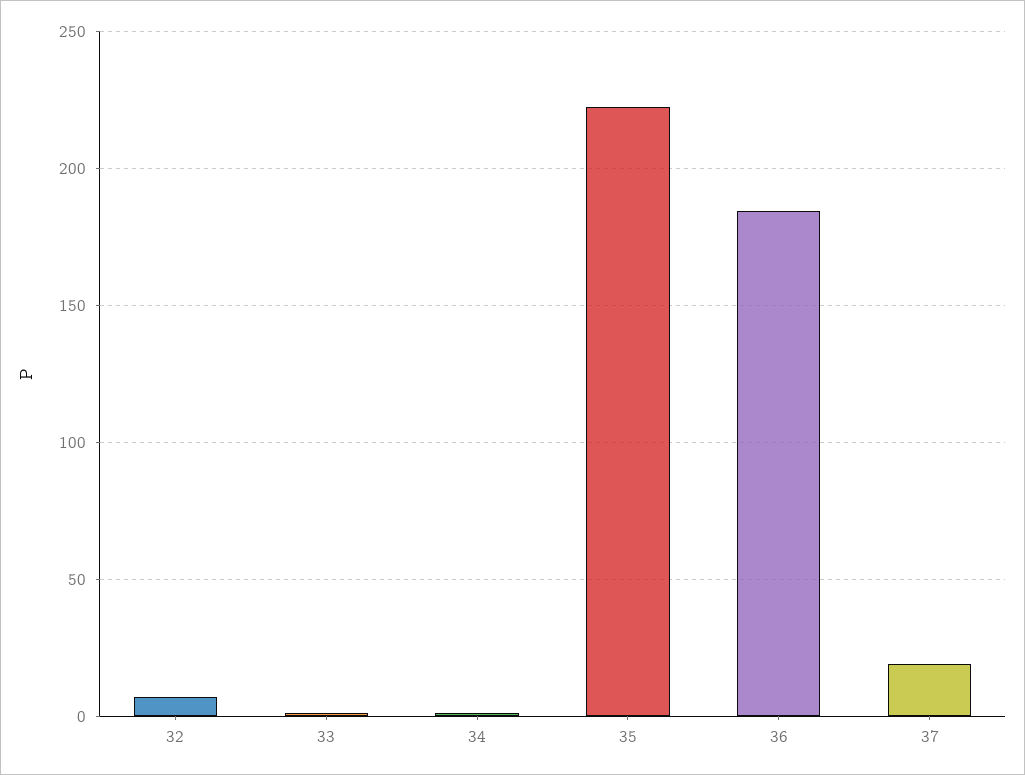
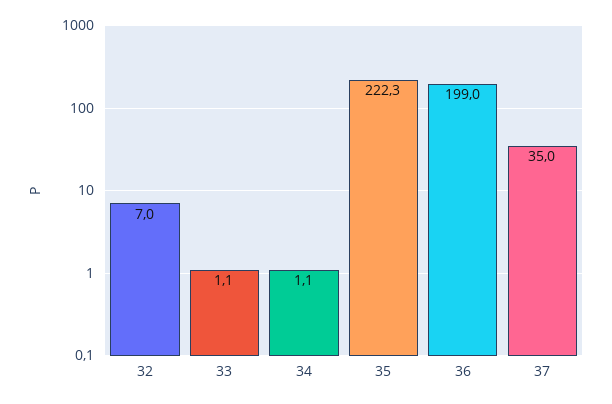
  {
    "32": 7,
    "33": 1.1,
    "34": 1.1,
    "35": 222.3,
-   "36": 185,
+   "36": 199,
-   "37": 20
+   "37": 35
  }

